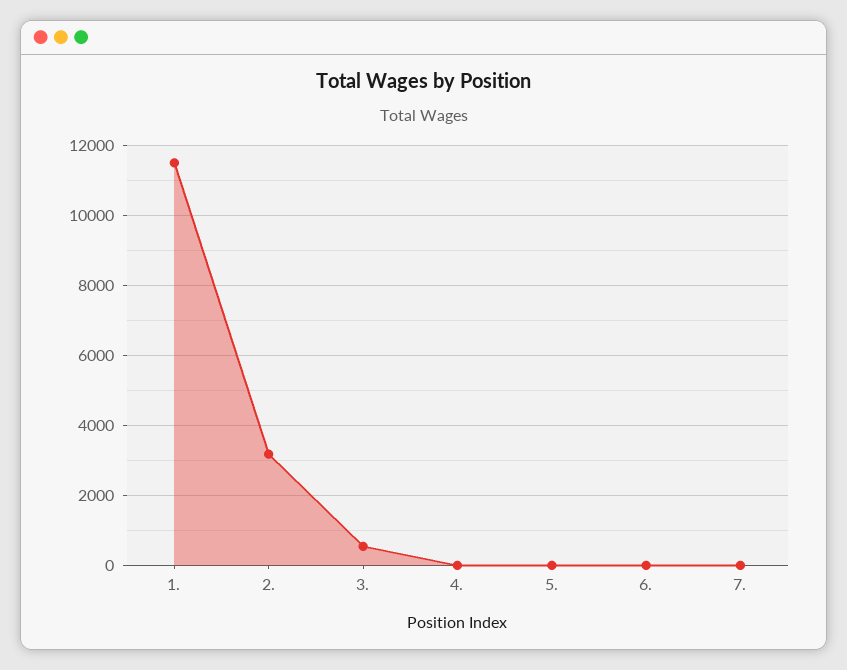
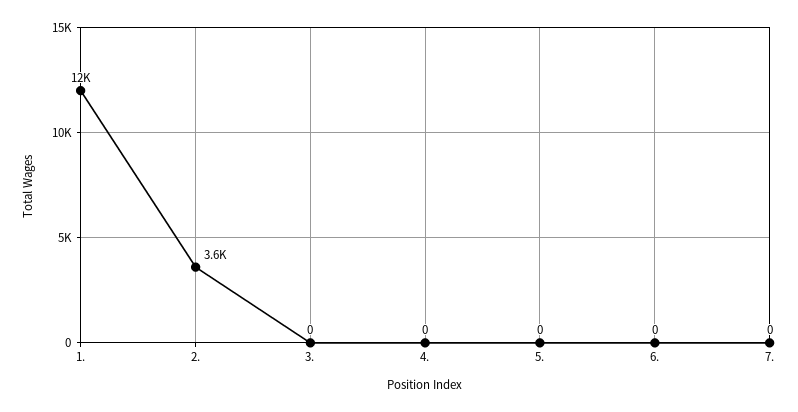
  {
    "1.": 12000,
-   "2.": 3200,
+   "2.": 3600,
-   "3.": 600,
+   "3.": 0,
    "4.": 0,
    "5.": 0,
    "6.": 0,
    "7.": 0
  }

